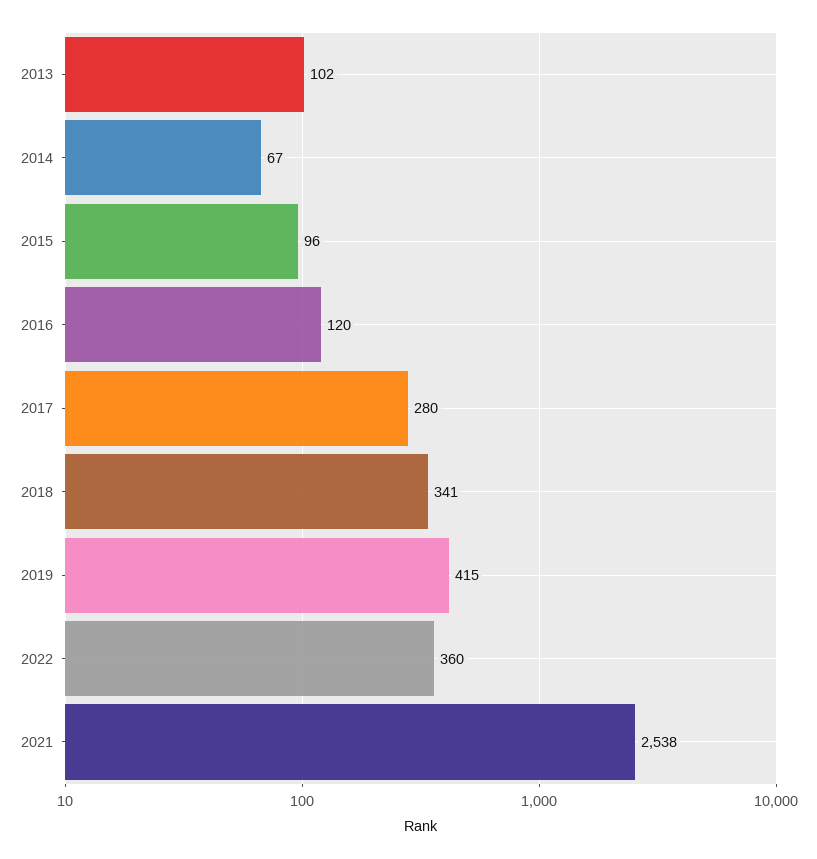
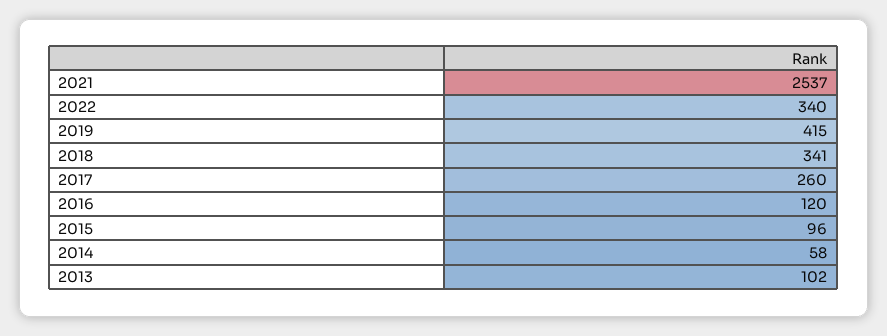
  {
    "2013": 102,
-   "2014": 67,
+   "2014": 58,
    "2015": 96,
    "2016": 120,
-   "2017": 280,
+   "2017": 260,
    "2018": 341,
    "2019": 415,
-   "2022": 360,
+   "2022": 340,
-   "2021": 2538
+   "2021": 2537
  }

